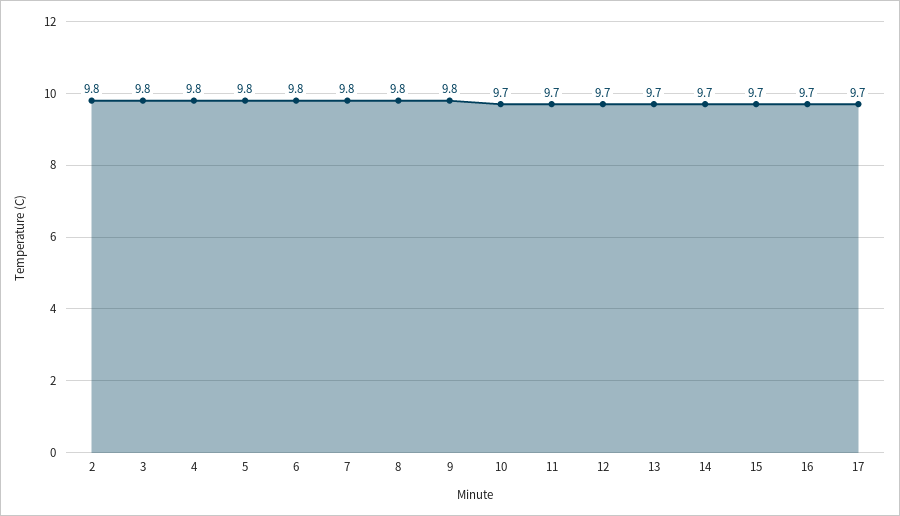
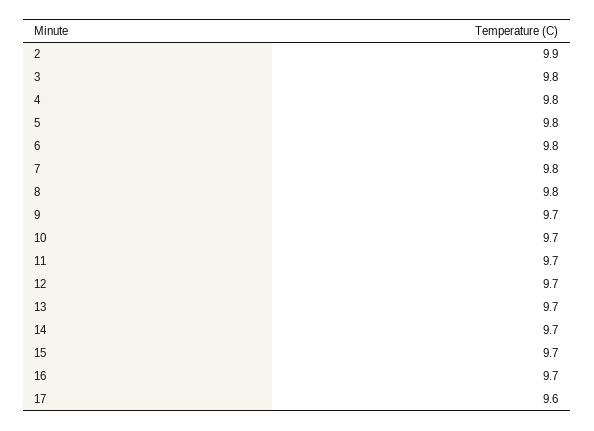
  {
-   "2": 9.8,
+   "2": 9.9,
    "3": 9.8,
    "4": 9.8,
    "5": 9.8,
    "6": 9.8,
    "7": 9.8,
    "8": 9.8,
-   "9": 9.8,
+   "9": 9.7,
    "10": 9.7,
    "11": 9.7,
    "12": 9.7,
    "13": 9.7,
    "14": 9.7,
    "15": 9.7,
    "16": 9.7,
-   "17": 9.7
+   "17": 9.6
  }

